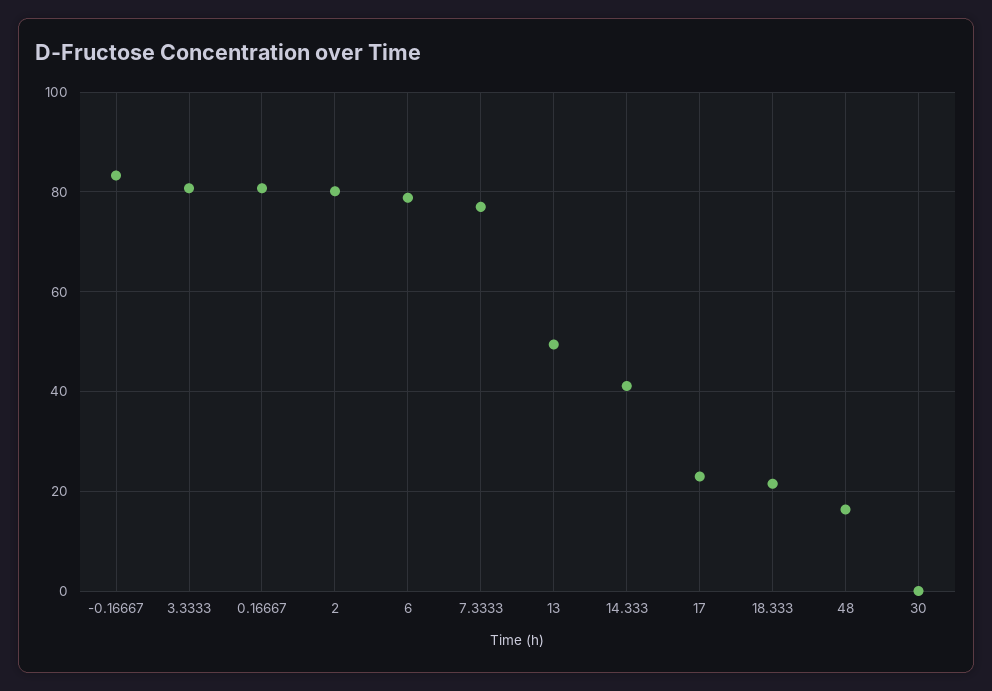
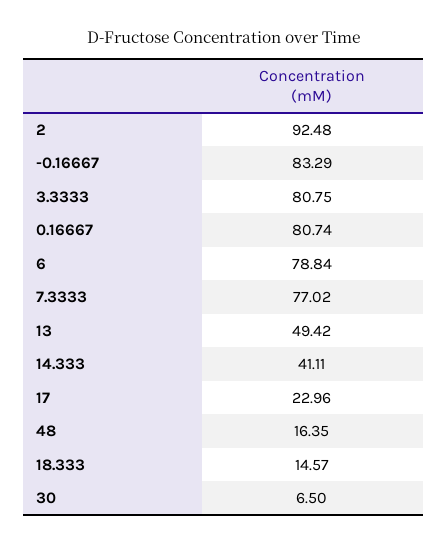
  {
    "-0.16667": 83.29,
    "3.3333": 80.75,
    "0.16667": 80.74,
-   "2": 80,
+   "2": 92.48,
    "6": 78.84,
    "7.3333": 77.02,
    "13": 49.42,
    "14.333": 41.11,
    "17": 22.96,
-   "18.333": 22,
+   "18.333": 14.57,
    "48": 16.35,
-   "30": 0
+   "30": 6.5
  }

